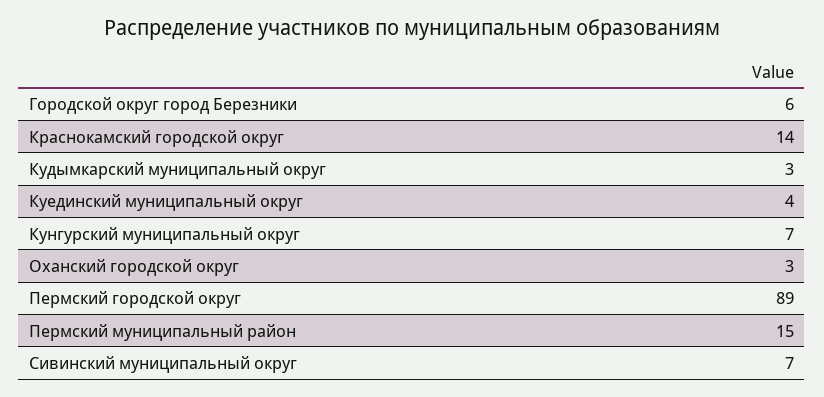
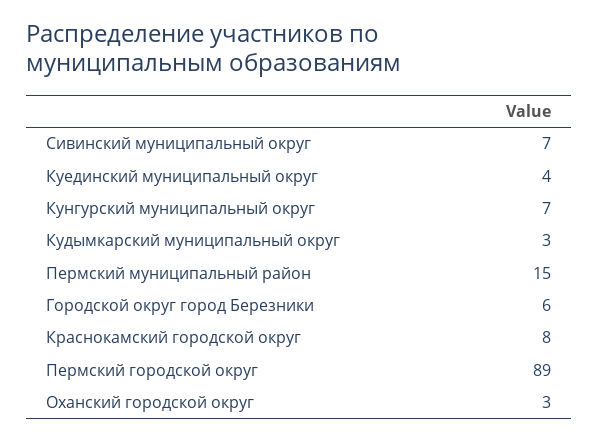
  {
    "Городской округ город Березники": 6,
-   "Краснокамский городской округ": 14,
+   "Краснокамский городской округ": 8,
    "Кудымкарский муниципальный округ": 3,
    "Куединский муниципальный округ": 4,
    "Кунгурский муниципальный округ": 7,
    "Оханский городской округ": 3,
    "Пермский городской округ": 89,
    "Пермский муниципальный район": 15,
    "Сивинский муниципальный округ": 7
  }

